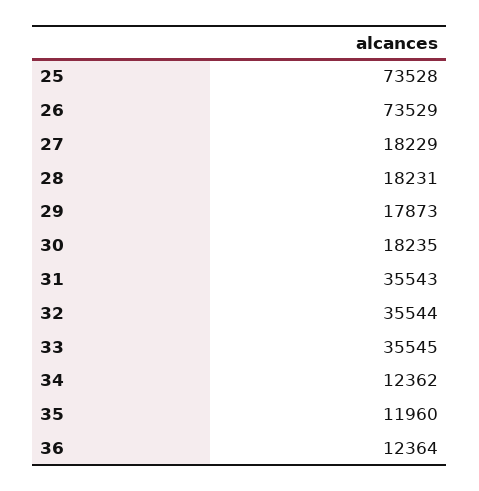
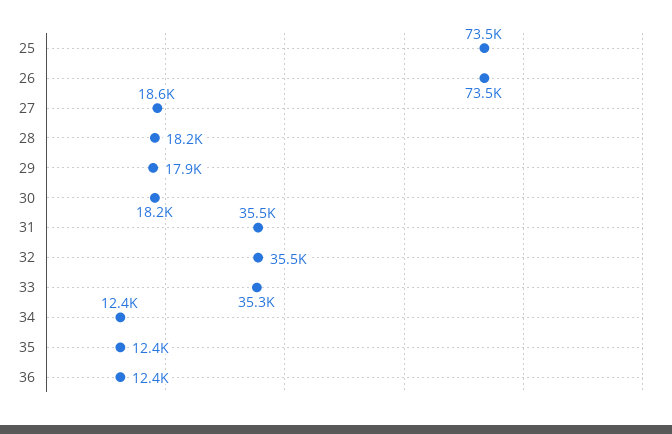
  {
    "25": 73528,
    "26": 73529,
-   "27": 18229,
+   "27": 18600,
    "28": 18231,
    "29": 17873,
    "30": 18235,
    "31": 35543,
    "32": 35544,
-   "33": 35545,
+   "33": 35300,
    "34": 12362,
-   "35": 11960,
+   "35": 12400,
    "36": 12364
  }

